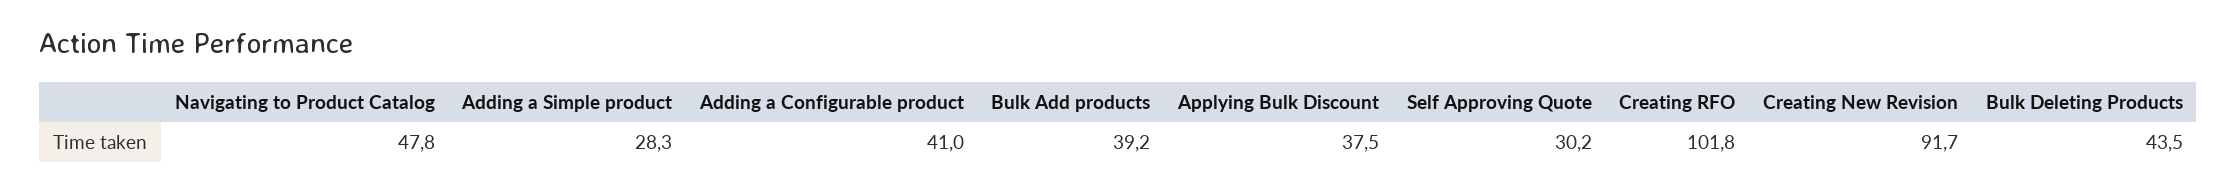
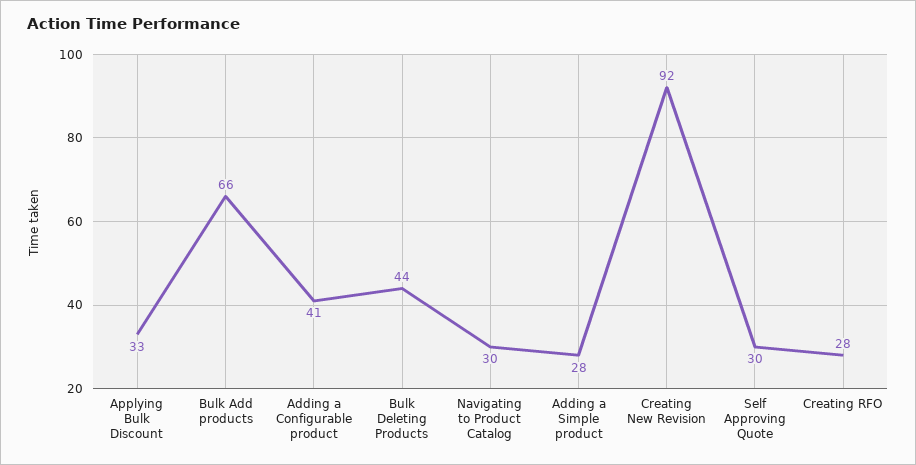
  {
-   "Navigating to Product Catalog": 47.8,
+   "Navigating to Product Catalog": 30,
    "Adding a Simple product": 28.3,
    "Adding a Configurable product": 41,
-   "Bulk Add products": 39.2,
+   "Bulk Add products": 66,
-   "Applying Bulk Discount": 37.5,
+   "Applying Bulk Discount": 33,
    "Self Approving Quote": 30.2,
-   "Creating RFO": 101.8,
+   "Creating RFO": 28,
    "Creating New Revision": 91.7,
    "Bulk Deleting Products": 43.5
  }

